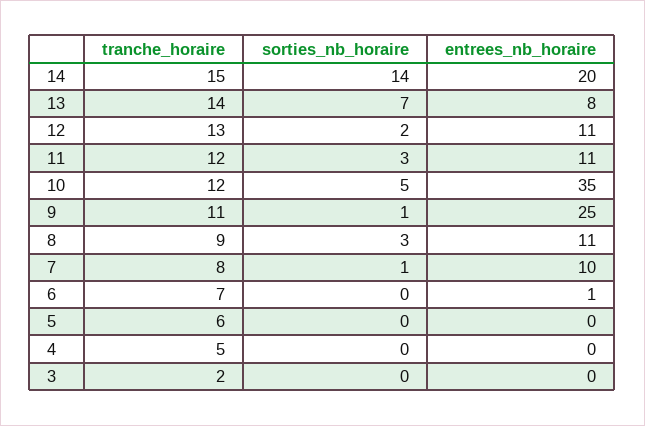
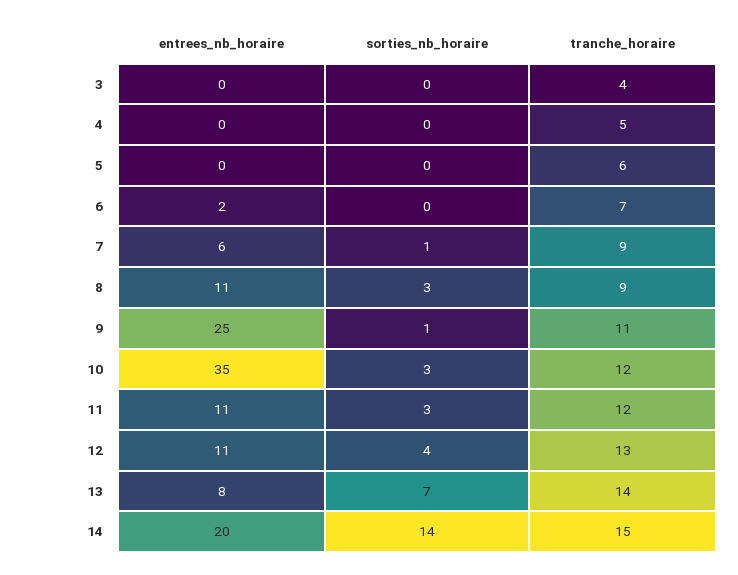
  {
    "tranche_horaire": {
      "14": 15,
      "13": 14,
      "12": 13,
      "11": 12,
      "10": 12,
      "9": 11,
      "8": 9,
-     "7": 8,
+     "7": 9,
      "6": 7,
      "5": 6,
      "4": 5,
-     "3": 2
+     "3": 4
    },
    "sorties_nb_horaire": {
      "14": 14,
      "13": 7,
-     "12": 2,
+     "12": 4,
      "11": 3,
-     "10": 5,
+     "10": 3,
      "9": 1,
      "8": 3,
      "7": 1,
      "6": 0,
      "5": 0,
      "4": 0,
      "3": 0
    },
    "entrees_nb_horaire": {
      "14": 20,
      "13": 8,
      "12": 11,
      "11": 11,
      "10": 35,
      "9": 25,
      "8": 11,
-     "7": 10,
+     "7": 6,
-     "6": 1,
+     "6": 2,
      "5": 0,
      "4": 0,
      "3": 0
    }
  }

